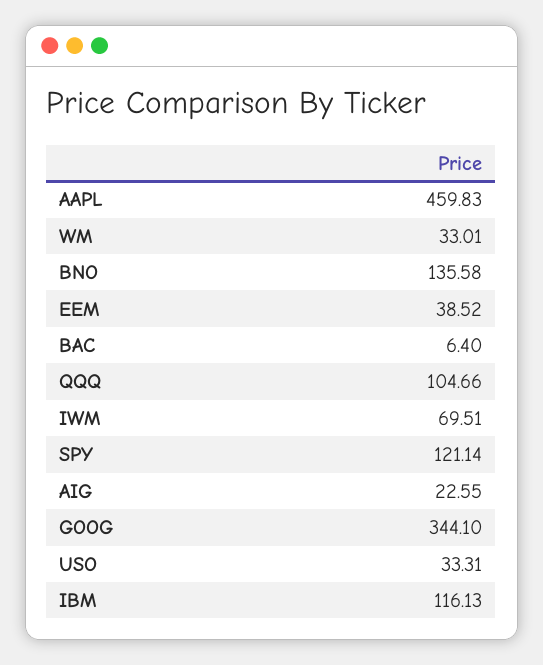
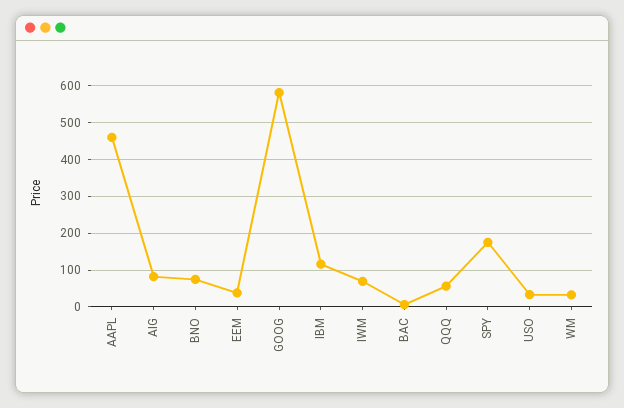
  {
    "AAPL": 459.83,
    "WM": 33.01,
-   "BNO": 135.58,
+   "BNO": 80,
    "EEM": 38.52,
    "BAC": 6.4,
-   "QQQ": 104.66,
+   "QQQ": 60,
    "IWM": 69.51,
-   "SPY": 121.14,
+   "SPY": 180,
-   "AIG": 22.55,
+   "AIG": 80,
-   "GOOG": 344.1,
+   "GOOG": 580,
    "USO": 33.31,
    "IBM": 116.13
  }

